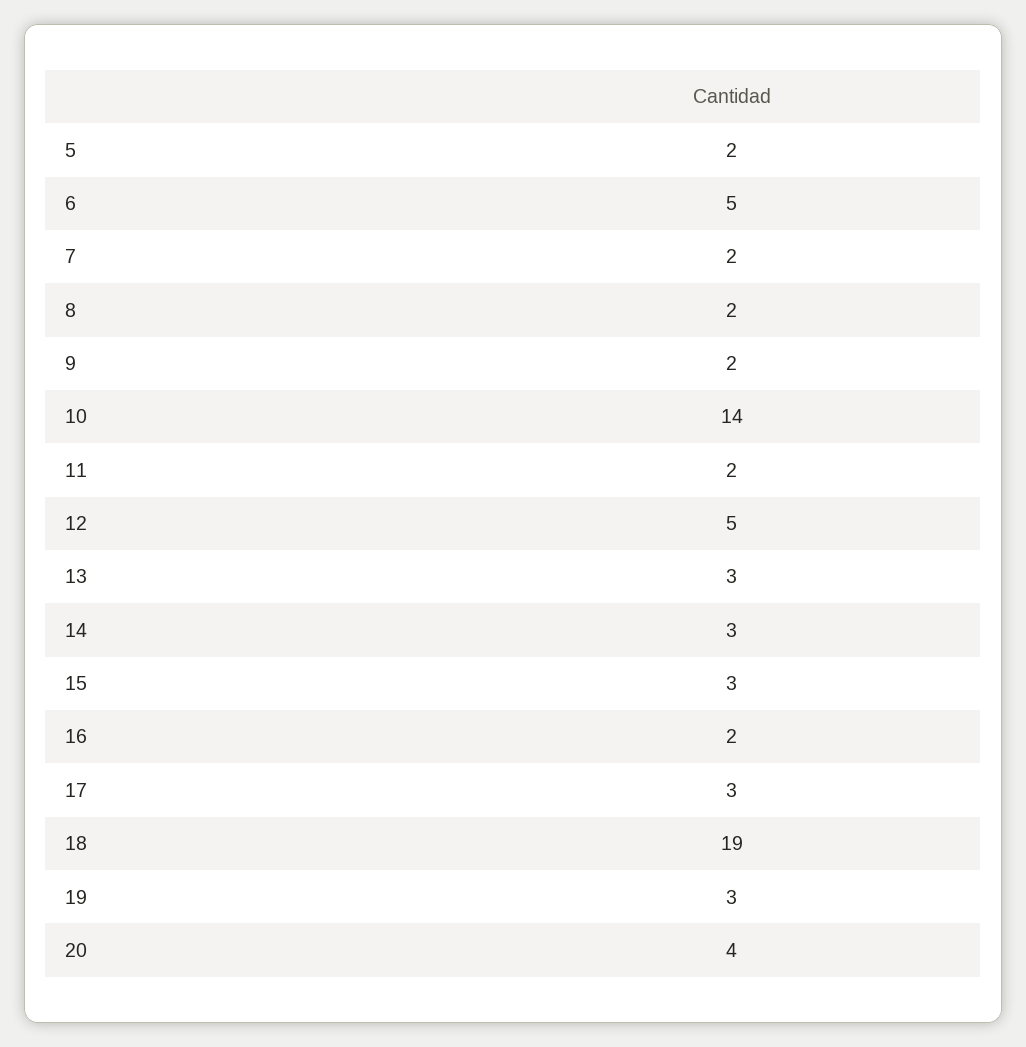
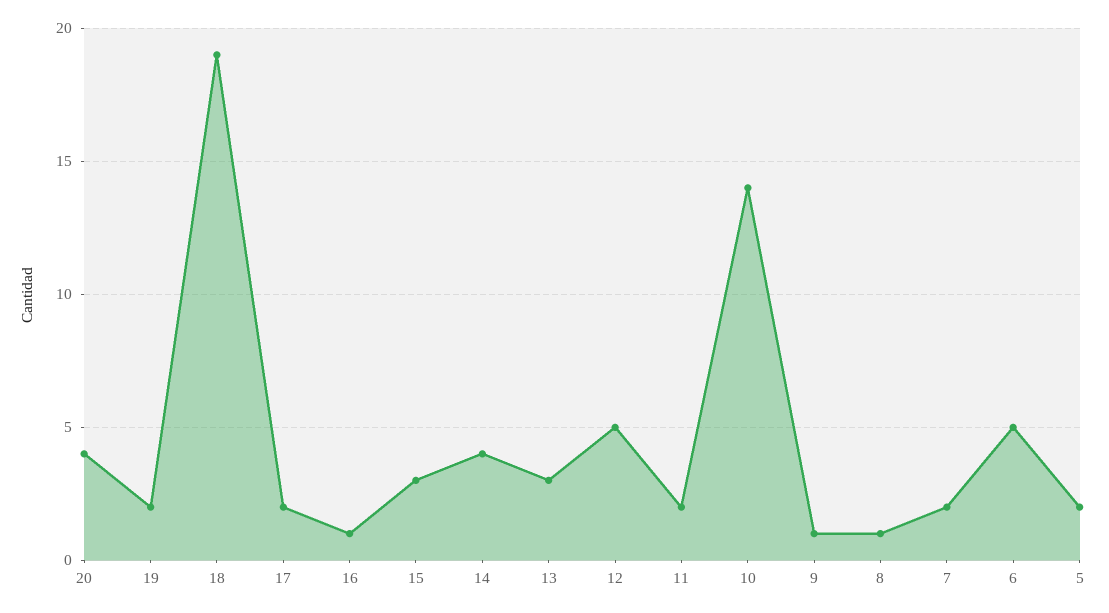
  {
    "5": 2,
    "6": 5,
    "7": 2,
-   "8": 2,
+   "8": 1,
-   "9": 2,
+   "9": 1,
    "10": 14,
    "11": 2,
    "12": 5,
    "13": 3,
-   "14": 3,
+   "14": 4,
    "15": 3,
-   "16": 2,
+   "16": 1,
-   "17": 3,
+   "17": 2,
    "18": 19,
-   "19": 3,
+   "19": 2,
    "20": 4
  }

